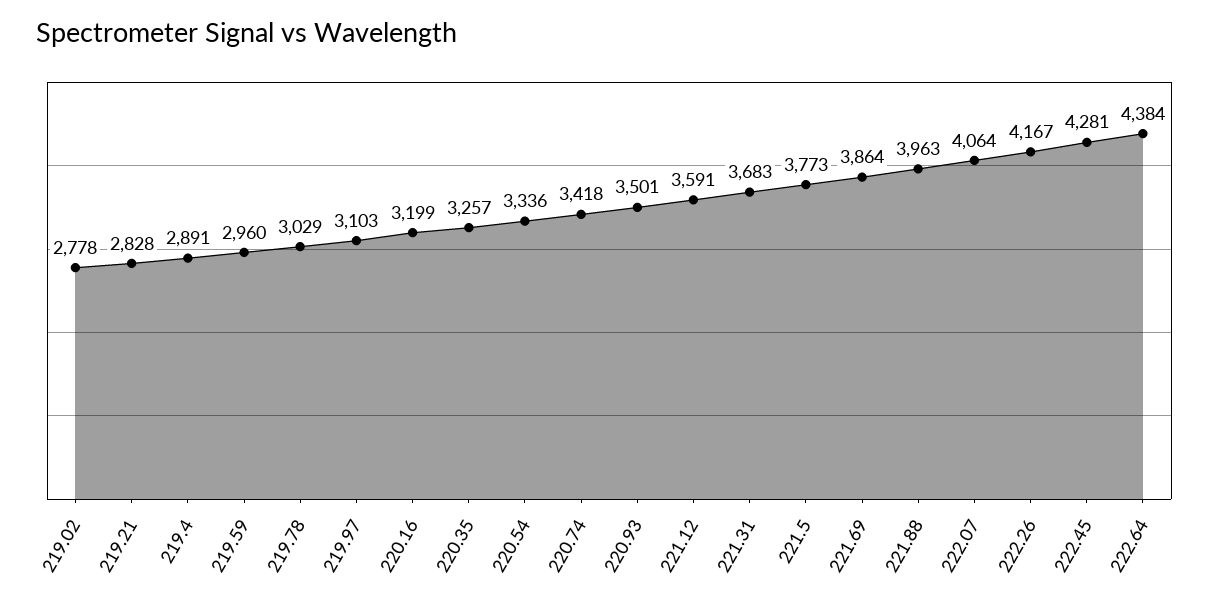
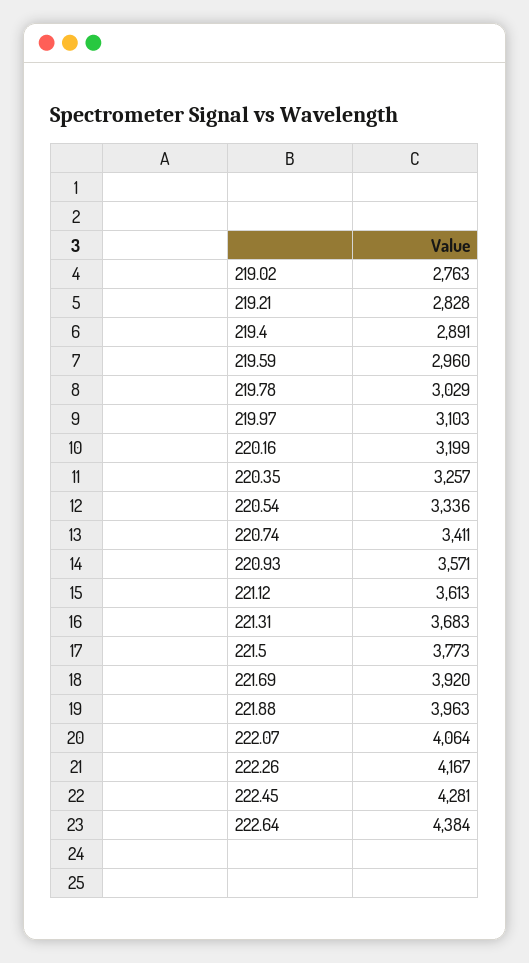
  {
-   "219.02": 2778,
+   "219.02": 2763,
    "219.21": 2828,
    "219.4": 2891,
    "219.59": 2960,
    "219.78": 3029,
    "219.97": 3103,
    "220.16": 3199,
    "220.35": 3257,
    "220.54": 3336,
-   "220.74": 3418,
+   "220.74": 3411,
-   "220.93": 3501,
+   "220.93": 3571,
-   "221.12": 3591,
+   "221.12": 3613,
    "221.31": 3683,
    "221.5": 3773,
-   "221.69": 3864,
+   "221.69": 3920,
    "221.88": 3963,
    "222.07": 4064,
    "222.26": 4167,
    "222.45": 4281,
    "222.64": 4384
  }

